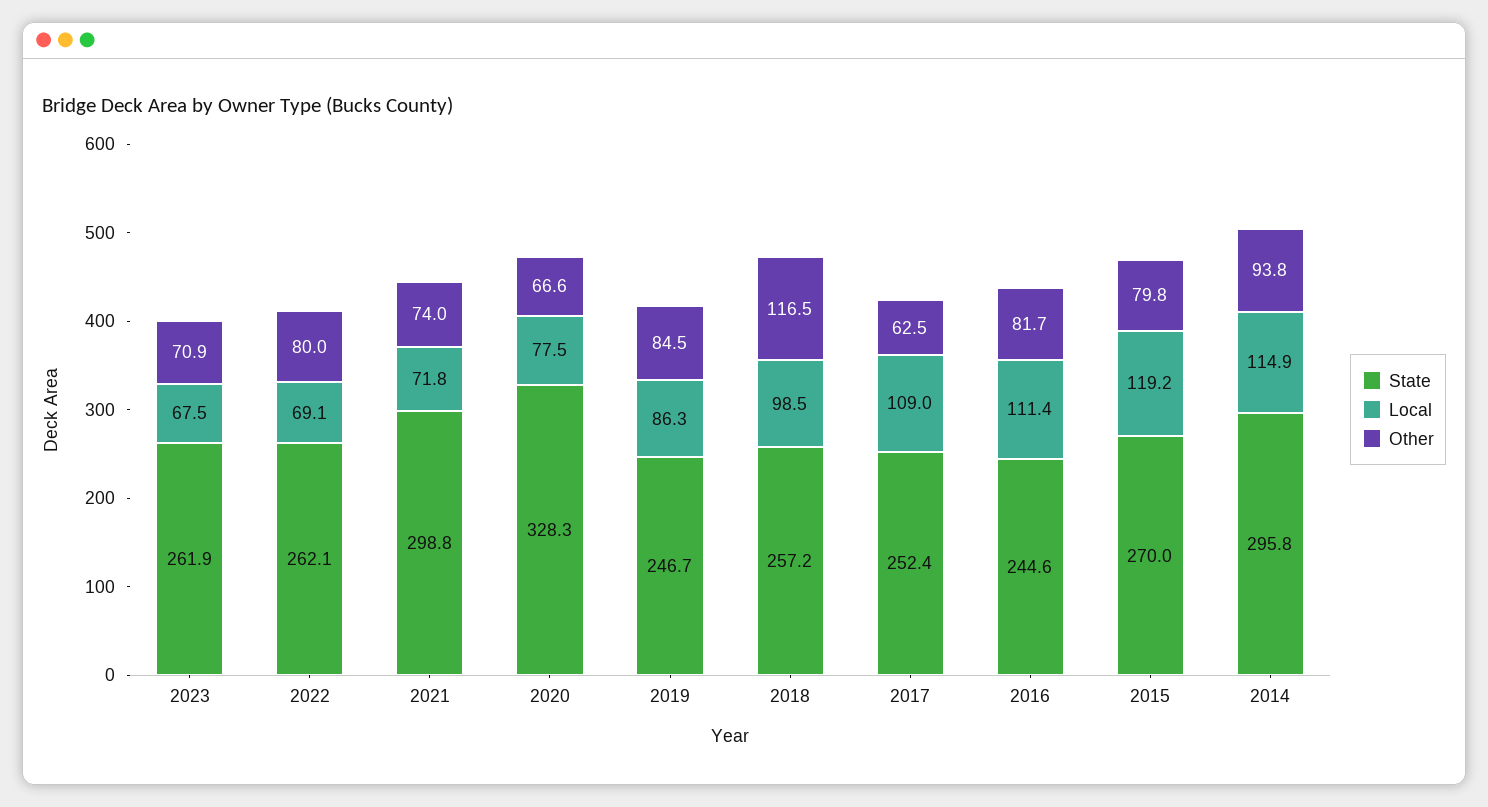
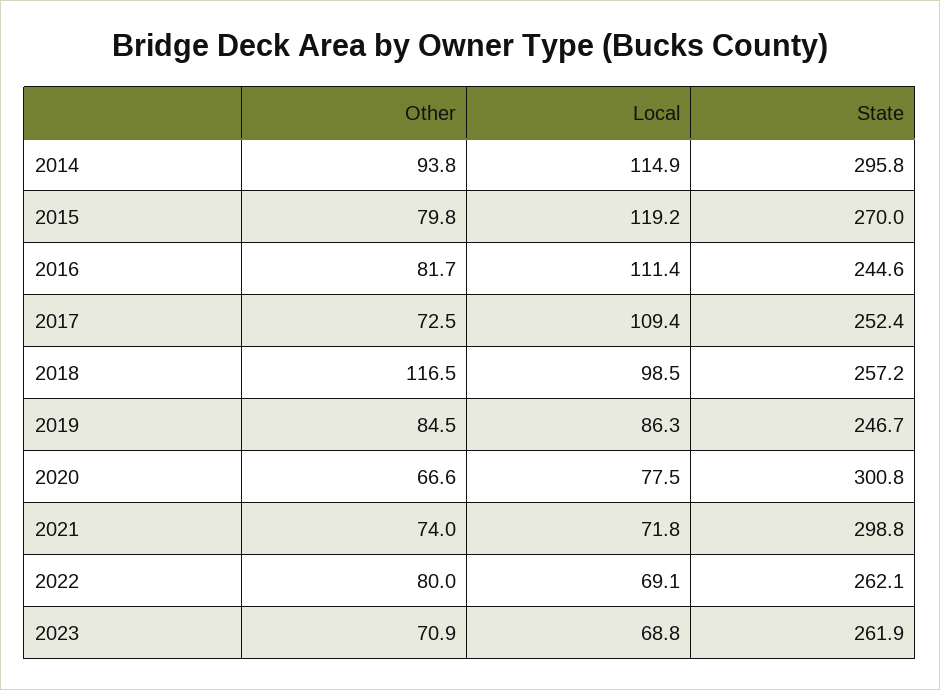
  {
    "State": {
      "2023": 261.9,
      "2022": 262.1,
      "2021": 298.8,
-     "2020": 328.3,
+     "2020": 300.8,
      "2019": 246.7,
      "2018": 257.2,
      "2017": 252.4,
      "2016": 244.6,
      "2015": 270,
      "2014": 295.8
    },
    "Local": {
-     "2023": 67.5,
+     "2023": 68.8,
      "2022": 69.1,
      "2021": 71.8,
      "2020": 77.5,
      "2019": 86.3,
      "2018": 98.5,
-     "2017": 109,
+     "2017": 109.4,
      "2016": 111.4,
      "2015": 119.2,
      "2014": 114.9
    },
    "Other": {
      "2023": 70.9,
      "2022": 80,
      "2021": 74,
      "2020": 66.6,
      "2019": 84.5,
      "2018": 116.5,
-     "2017": 62.5,
+     "2017": 72.5,
      "2016": 81.7,
      "2015": 79.8,
      "2014": 93.8
    }
  }

